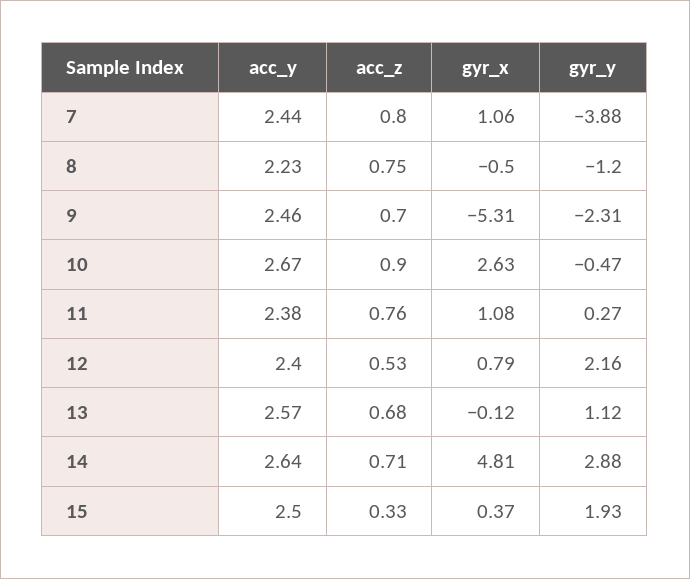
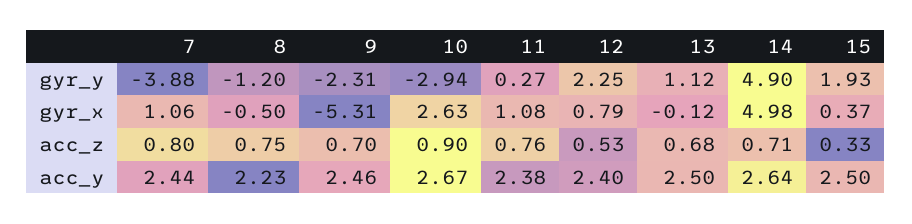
  {
    "acc_y": {
      "7": 2.44,
      "8": 2.23,
      "9": 2.46,
      "10": 2.67,
      "11": 2.38,
      "12": 2.4,
-     "13": 2.57,
+     "13": 2.5,
      "14": 2.64,
      "15": 2.5
    },
    "acc_z": {
      "7": 0.8,
      "8": 0.75,
      "9": 0.7,
      "10": 0.9,
      "11": 0.76,
      "12": 0.53,
      "13": 0.68,
      "14": 0.71,
      "15": 0.33
    },
    "gyr_x": {
      "7": 1.06,
      "8": -0.5,
      "9": -5.31,
      "10": 2.63,
      "11": 1.08,
      "12": 0.79,
      "13": -0.12,
-     "14": 4.81,
+     "14": 4.98,
      "15": 0.37
    },
    "gyr_y": {
      "7": -3.88,
      "8": -1.2,
      "9": -2.31,
-     "10": -0.47,
+     "10": -2.94,
      "11": 0.27,
-     "12": 2.16,
+     "12": 2.25,
      "13": 1.12,
-     "14": 2.88,
+     "14": 4.9,
      "15": 1.93
    }
  }

